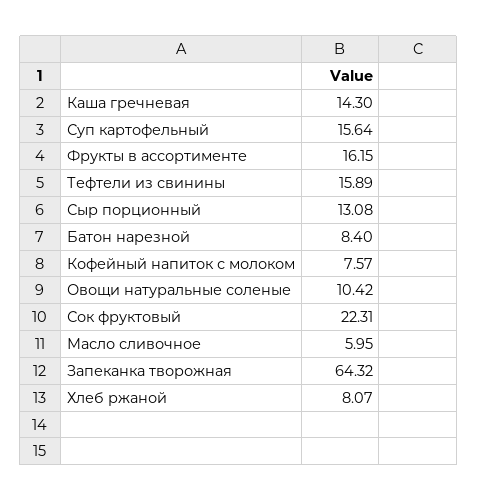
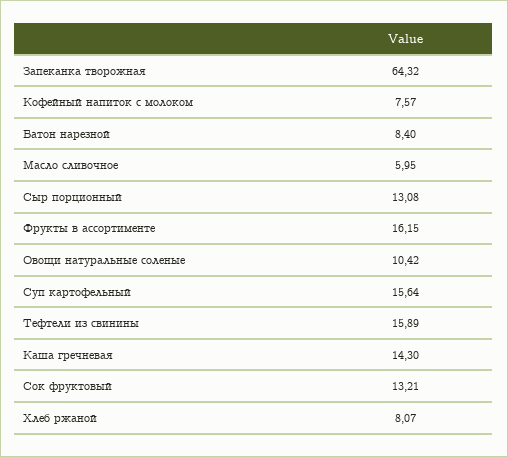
  {
    "Каша гречневая": 14.3,
    "Суп картофельный": 15.64,
    "Фрукты в ассортименте": 16.15,
    "Тефтели из свинины": 15.89,
    "Сыр порционный": 13.08,
    "Батон нарезной": 8.4,
    "Кофейный напиток с молоком": 7.57,
    "Овощи натуральные соленые": 10.42,
-   "Сок фруктовый": 22.31,
+   "Сок фруктовый": 13.21,
    "Масло сливочное": 5.95,
    "Запеканка творожная": 64.32,
    "Хлеб ржаной": 8.07
  }

